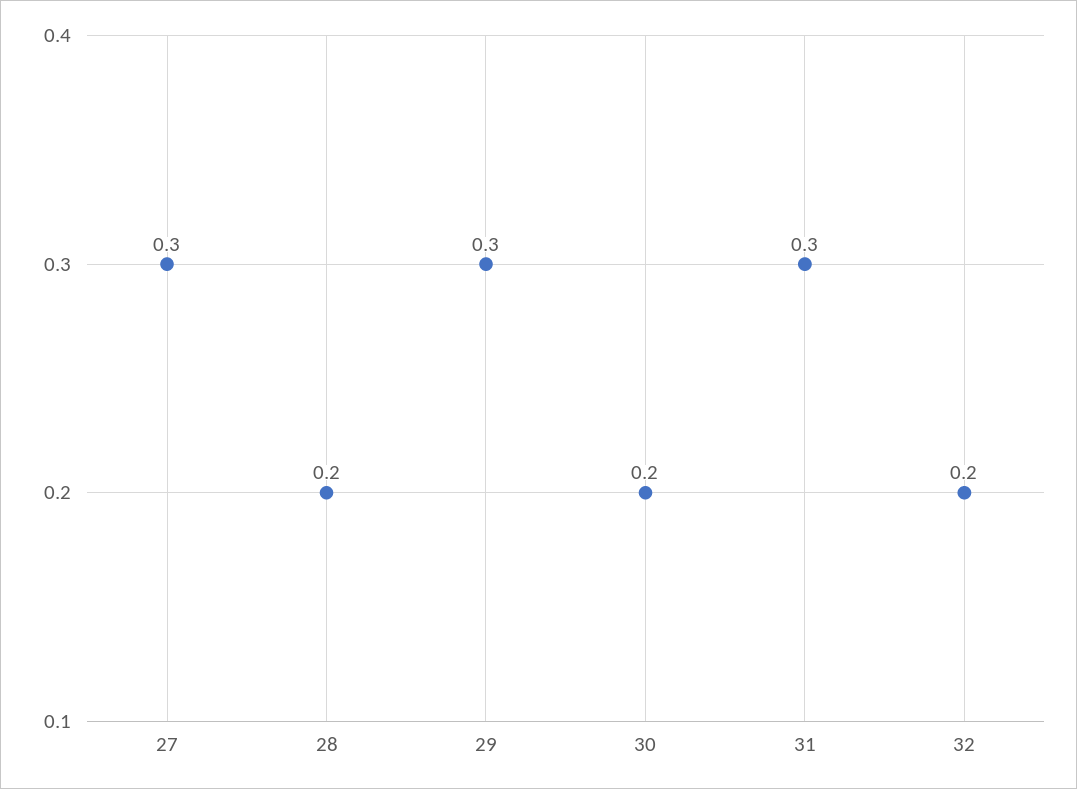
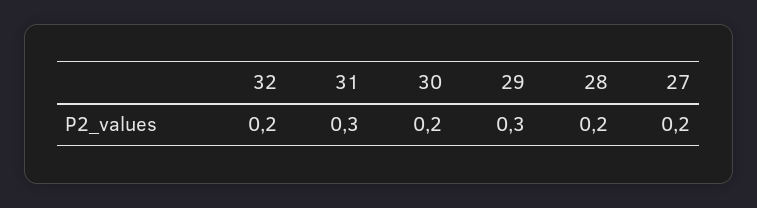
  {
-   "27": 0.3,
+   "27": 0.2,
    "28": 0.2,
    "29": 0.3,
    "30": 0.2,
    "31": 0.3,
    "32": 0.2
  }

